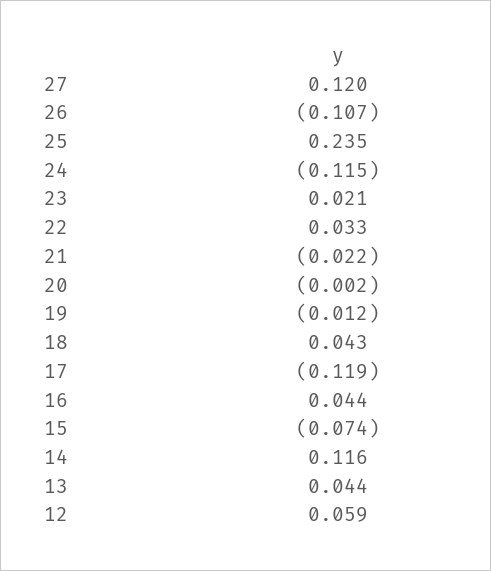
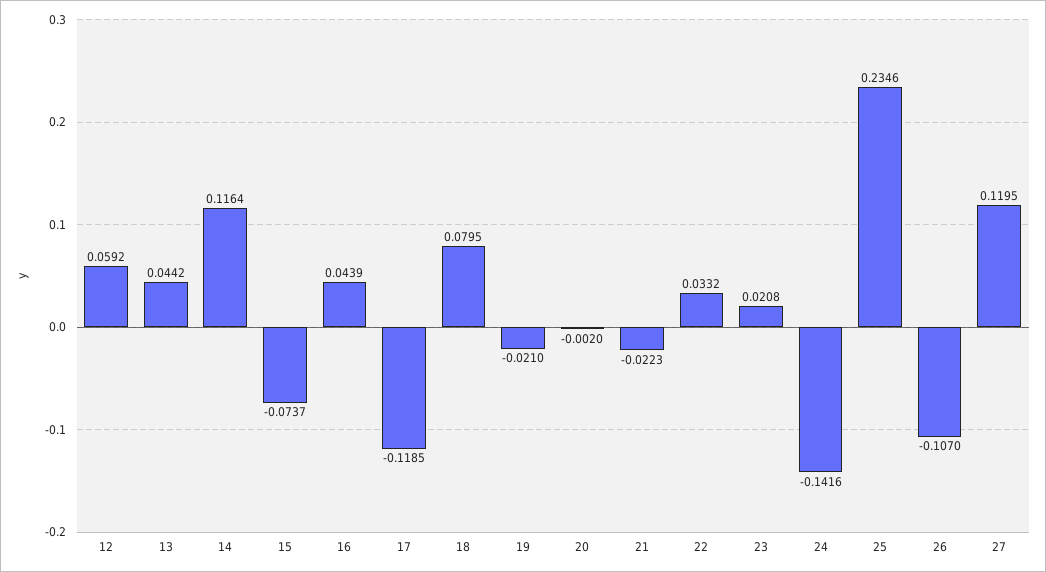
  {
    "27": 0.1195,
    "26": -0.107,
    "25": 0.2346,
-   "24": -0.115,
+   "24": -0.1416,
    "23": 0.0208,
    "22": 0.0332,
    "21": -0.0223,
    "20": -0.002,
-   "19": -0.012,
+   "19": -0.021,
-   "18": 0.043,
+   "18": 0.0795,
    "17": -0.1185,
    "16": 0.0439,
    "15": -0.0737,
    "14": 0.1164,
    "13": 0.0442,
    "12": 0.0592
  }

